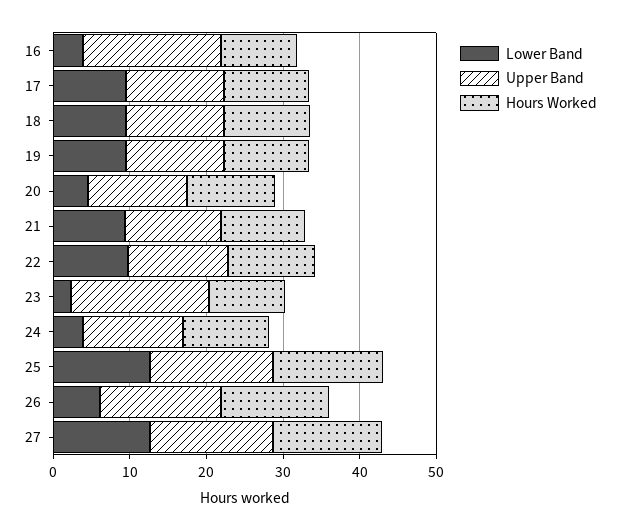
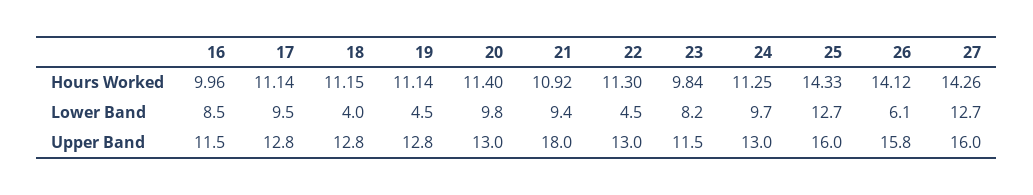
  {
    "Lower Band": {
-     "16": 4,
+     "16": 8.5,
      "17": 9.5,
-     "18": 10,
+     "18": 4,
-     "19": 10,
+     "19": 4.5,
-     "20": 4,
+     "20": 9.8,
      "21": 9.4,
-     "22": 10,
+     "22": 4.5,
-     "23": 2,
+     "23": 8.2,
-     "24": 4,
+     "24": 9.7,
      "25": 12.7,
      "26": 6.1,
      "27": 12.7
    },
    "Upper Band": {
-     "16": 18,
+     "16": 11.5,
      "17": 12.8,
      "18": 12.8,
      "19": 12.8,
      "20": 13,
-     "21": 12,
+     "21": 18,
      "22": 13,
-     "23": 18,
+     "23": 11.5,
      "24": 13,
      "25": 16,
      "26": 15.8,
      "27": 16
    },
    "Hours Worked": {
      "16": 9.96,
      "17": 11.14,
      "18": 11.15,
      "19": 11.14,
      "20": 11.4,
      "21": 10.92,
      "22": 11.3,
      "23": 9.84,
      "24": 11.25,
      "25": 14.33,
      "26": 14.12,
      "27": 14.26
    }
  }

